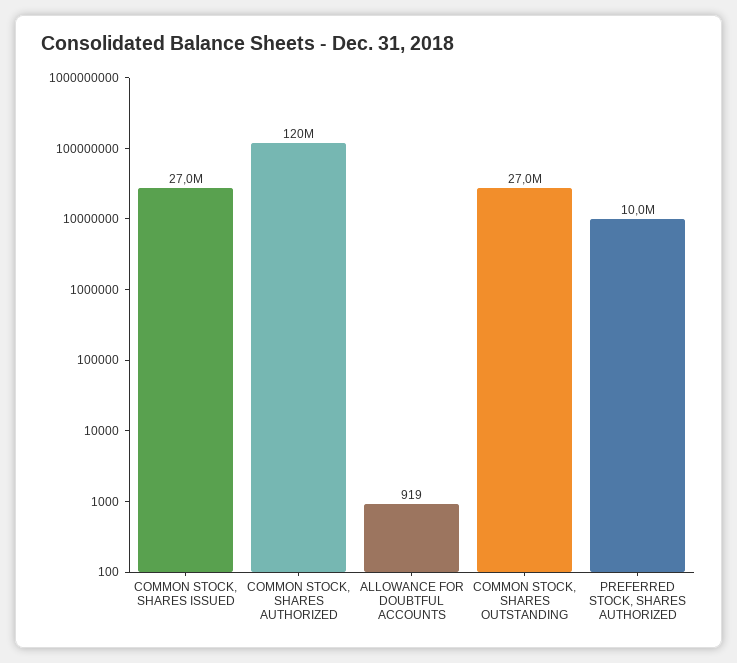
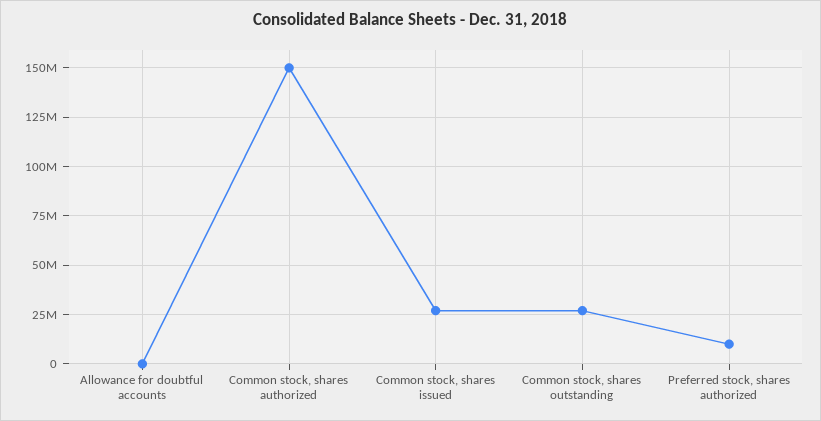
  {
    "COMMON STOCK, SHARES ISSUED": 27000000,
-   "COMMON STOCK, SHARES AUTHORIZED": 120000000,
+   "COMMON STOCK, SHARES AUTHORIZED": 150000000,
    "ALLOWANCE FOR DOUBTFUL ACCOUNTS": 919,
    "COMMON STOCK, SHARES OUTSTANDING": 27000000,
    "PREFERRED STOCK, SHARES AUTHORIZED": 10000000
  }

